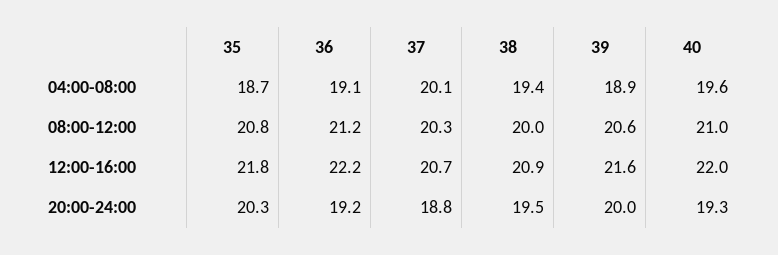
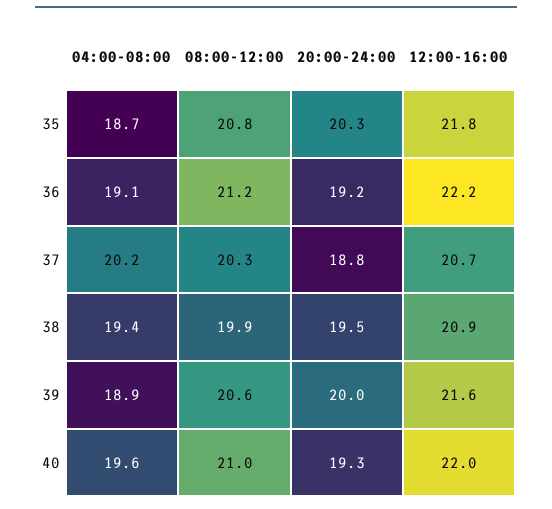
  {
    "35": {
      "04:00-08:00": 18.7,
      "08:00-12:00": 20.8,
      "12:00-16:00": 21.8,
      "20:00-24:00": 20.3
    },
    "36": {
      "04:00-08:00": 19.1,
      "08:00-12:00": 21.2,
      "12:00-16:00": 22.2,
      "20:00-24:00": 19.2
    },
    "37": {
-     "04:00-08:00": 20.1,
+     "04:00-08:00": 20.2,
      "08:00-12:00": 20.3,
      "12:00-16:00": 20.7,
      "20:00-24:00": 18.8
    },
    "38": {
      "04:00-08:00": 19.4,
-     "08:00-12:00": 20,
+     "08:00-12:00": 19.9,
      "12:00-16:00": 20.9,
      "20:00-24:00": 19.5
    },
    "39": {
      "04:00-08:00": 18.9,
      "08:00-12:00": 20.6,
      "12:00-16:00": 21.6,
      "20:00-24:00": 20
    },
    "40": {
      "04:00-08:00": 19.6,
      "08:00-12:00": 21,
      "12:00-16:00": 22,
      "20:00-24:00": 19.3
    }
  }

